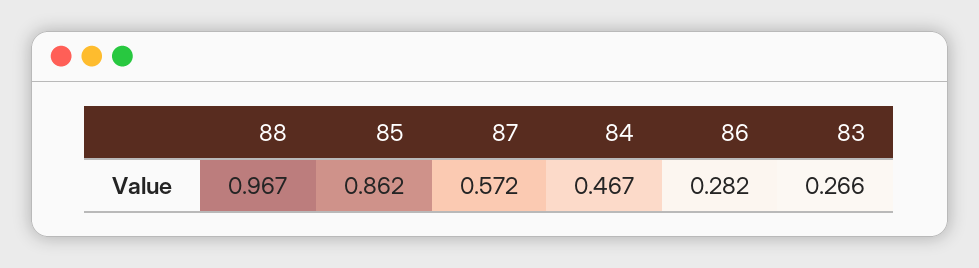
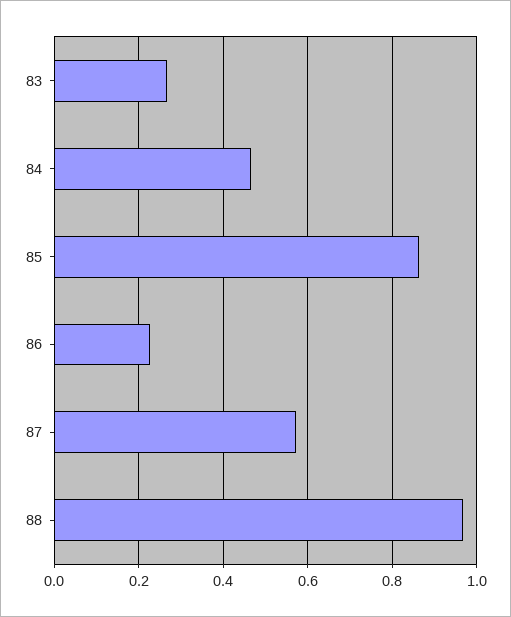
  {
    "88": 0.967,
    "85": 0.862,
    "87": 0.572,
    "84": 0.467,
-   "86": 0.282,
+   "86": 0.22,
    "83": 0.266
  }

